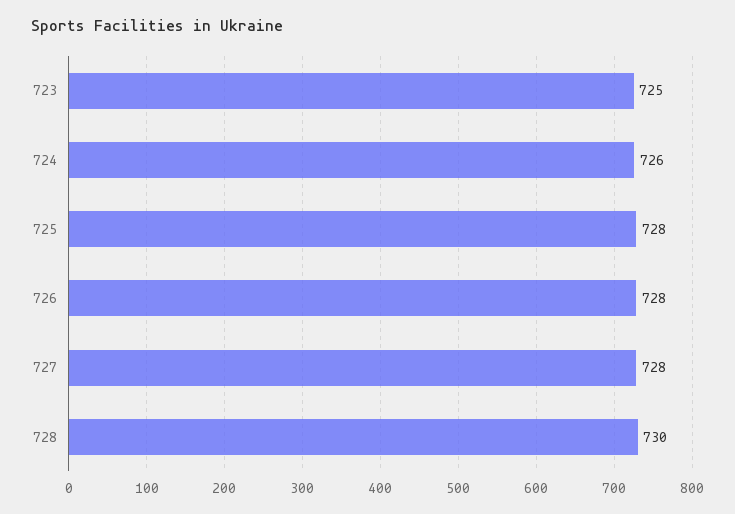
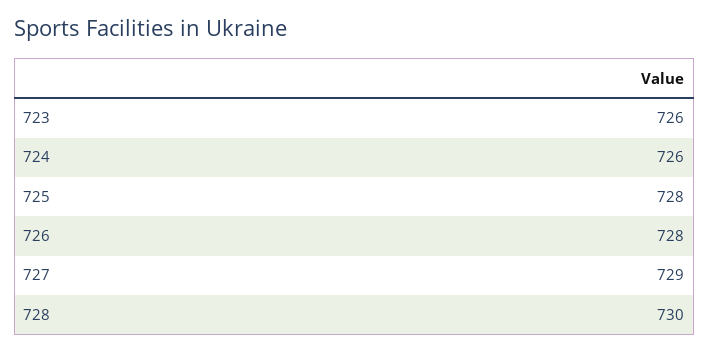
  {
-   "723": 725,
+   "723": 726,
    "724": 726,
    "725": 728,
    "726": 728,
-   "727": 728,
+   "727": 729,
    "728": 730
  }

